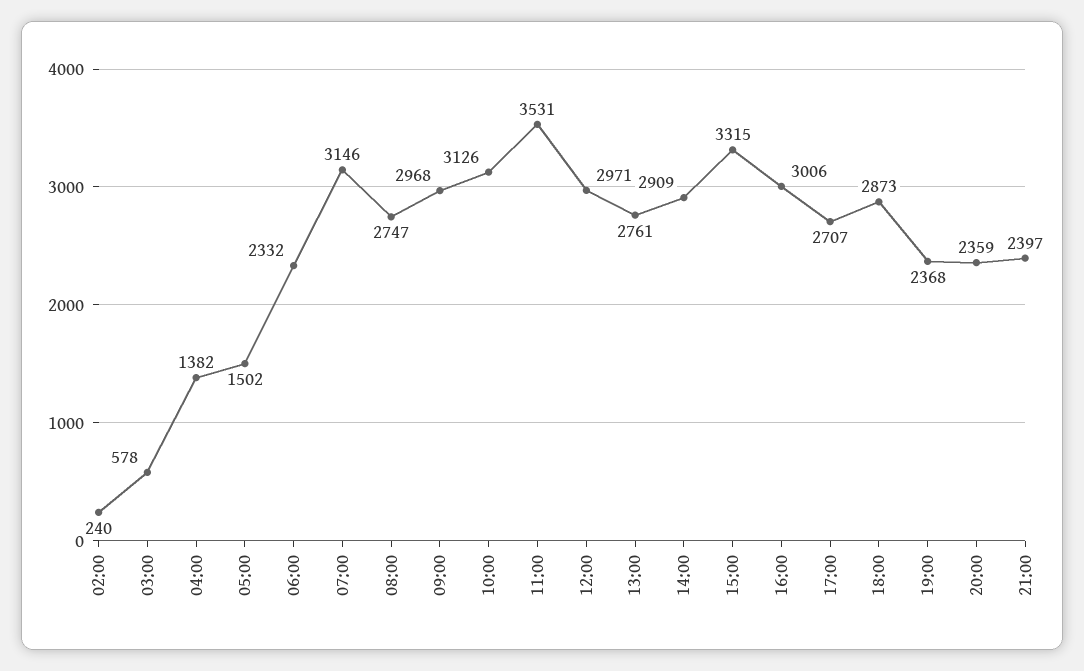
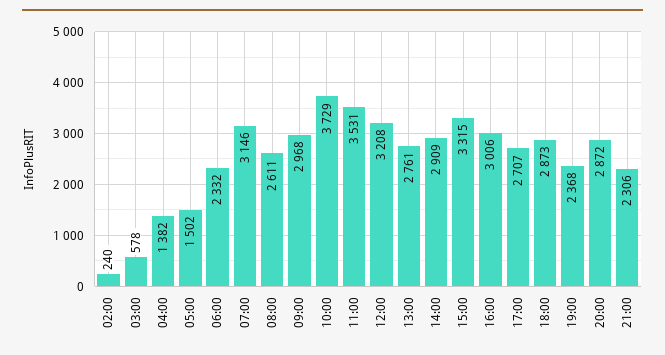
  {
    "02:00": 240,
    "03:00": 578,
    "04:00": 1382,
    "05:00": 1502,
    "06:00": 2332,
    "07:00": 3146,
-   "08:00": 2747,
+   "08:00": 2611,
    "09:00": 2968,
-   "10:00": 3126,
+   "10:00": 3729,
    "11:00": 3531,
-   "12:00": 2971,
+   "12:00": 3208,
    "13:00": 2761,
    "14:00": 2909,
    "15:00": 3315,
    "16:00": 3006,
    "17:00": 2707,
    "18:00": 2873,
    "19:00": 2368,
-   "20:00": 2359,
+   "20:00": 2872,
-   "21:00": 2397
+   "21:00": 2306
  }

